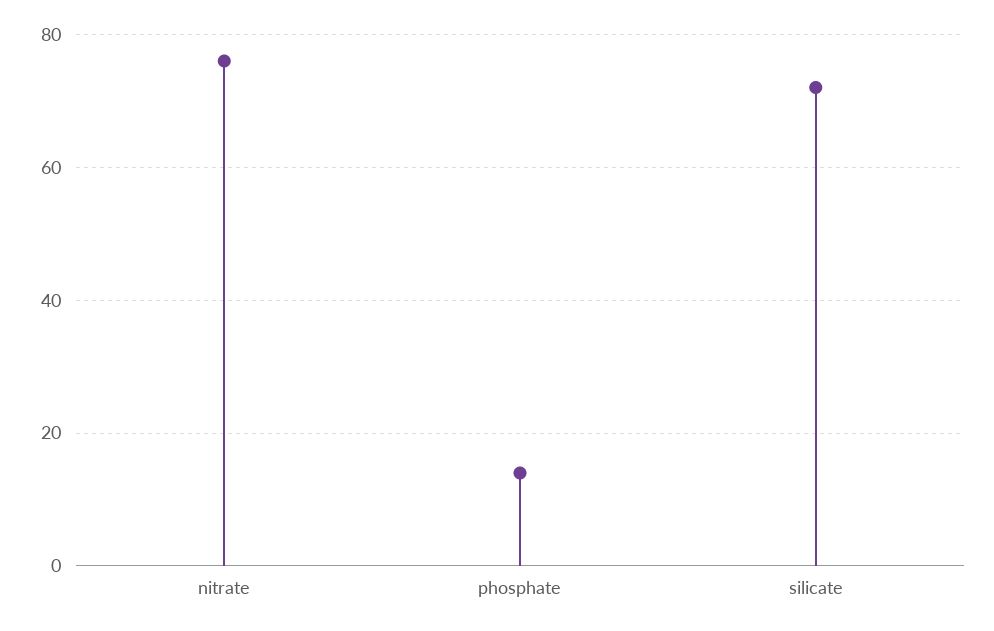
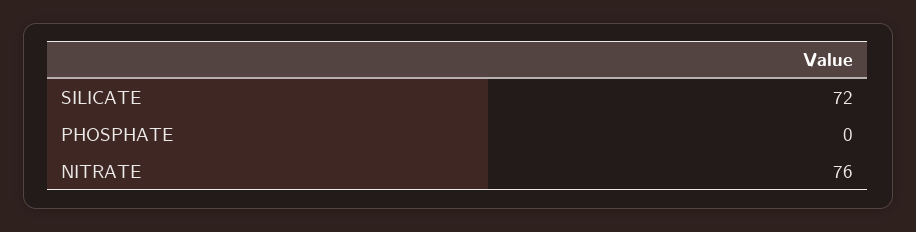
  {
    "nitrate": 76,
-   "phosphate": 15,
+   "phosphate": 0,
    "silicate": 72
  }

